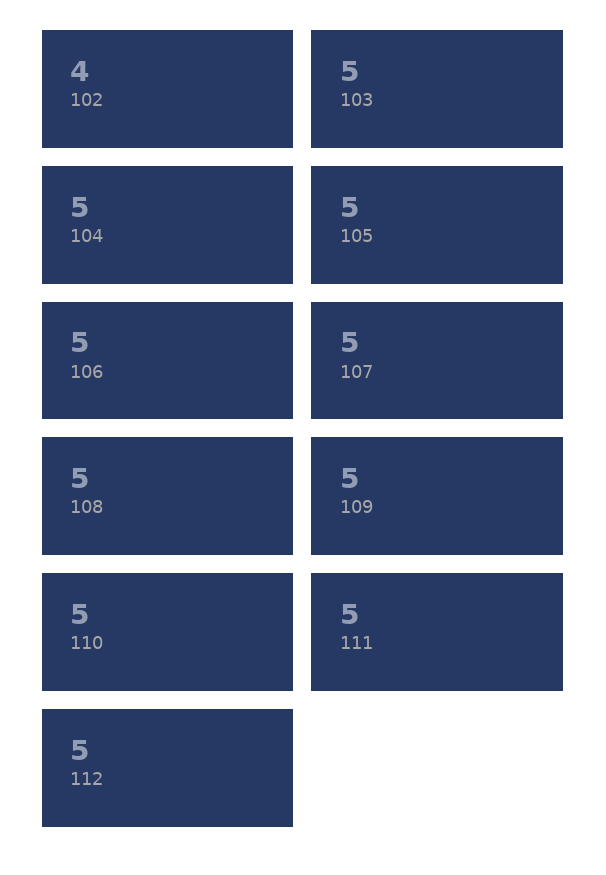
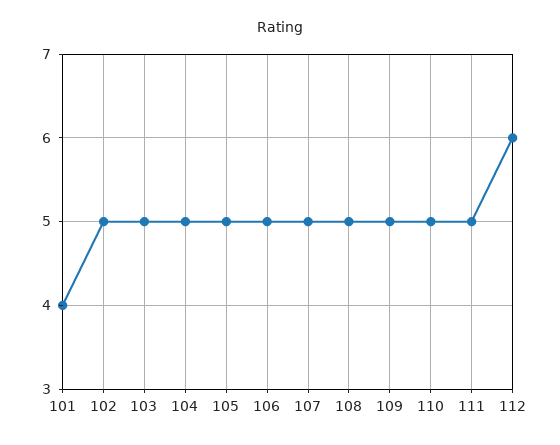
  {
-   "102": 4,
+   "102": 5,
    "103": 5,
    "104": 5,
    "105": 5,
    "106": 5,
    "107": 5,
    "108": 5,
    "109": 5,
    "110": 5,
    "111": 5,
-   "112": 5
+   "112": 6,
+   "101": 4
  }

